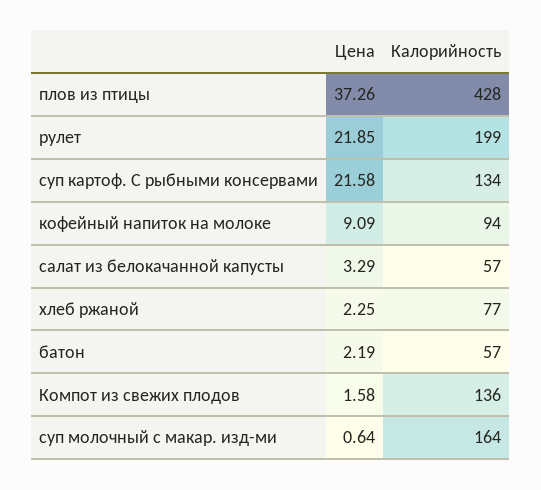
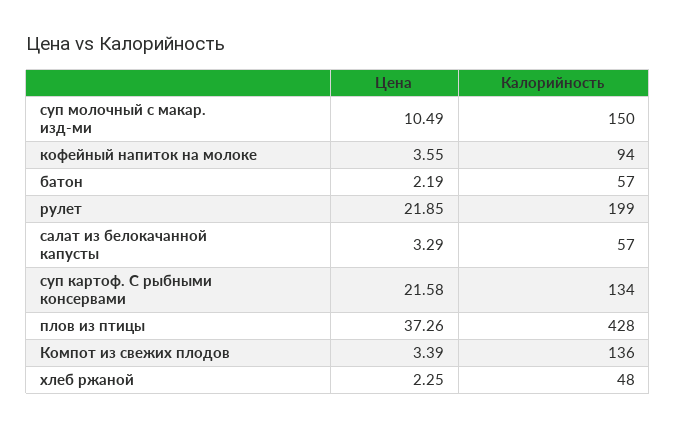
  {
    "Цена": {
      "плов из птицы": 37.26,
      "рулет": 21.85,
      "суп картоф. С рыбными консервами": 21.58,
-     "кофейный напиток на молоке": 9.09,
+     "кофейный напиток на молоке": 3.55,
      "салат из белокачанной капусты": 3.29,
      "хлеб ржаной": 2.25,
      "батон": 2.19,
-     "Компот из свежих плодов": 1.58,
+     "Компот из свежих плодов": 3.39,
-     "суп молочный с макар. изд-ми": 0.64
+     "суп молочный с макар. изд-ми": 10.49
    },
    "Калорийность": {
      "плов из птицы": 428,
      "рулет": 199,
      "суп картоф. С рыбными консервами": 134,
      "кофейный напиток на молоке": 94,
      "салат из белокачанной капусты": 57,
-     "хлеб ржаной": 77,
+     "хлеб ржаной": 48,
      "батон": 57,
      "Компот из свежих плодов": 136,
-     "суп молочный с макар. изд-ми": 164
+     "суп молочный с макар. изд-ми": 150
    }
  }

